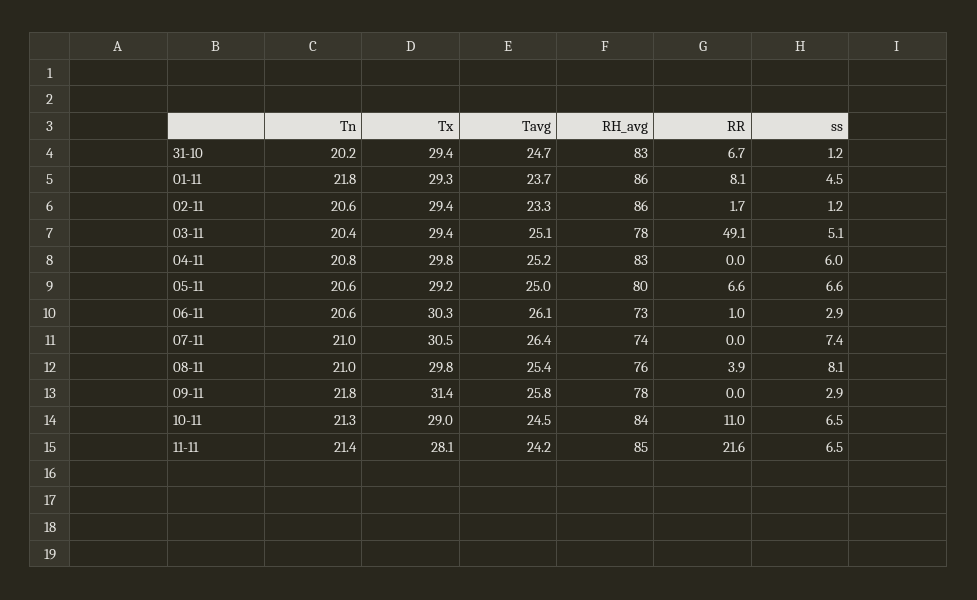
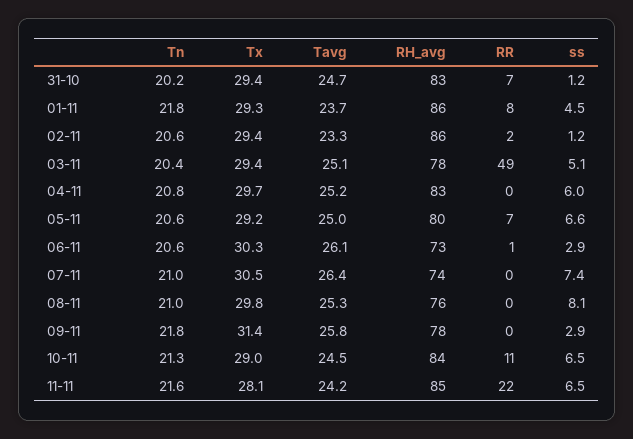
  {
    "Tn": {
      "31-10": 20.2,
      "01-11": 21.8,
      "02-11": 20.6,
      "03-11": 20.4,
      "04-11": 20.8,
      "05-11": 20.6,
      "06-11": 20.6,
      "07-11": 21,
      "08-11": 21,
      "09-11": 21.8,
      "10-11": 21.3,
-     "11-11": 21.4
+     "11-11": 21.6
    },
    "Tx": {
      "31-10": 29.4,
      "01-11": 29.3,
      "02-11": 29.4,
      "03-11": 29.4,
-     "04-11": 29.8,
+     "04-11": 29.7,
      "05-11": 29.2,
      "06-11": 30.3,
      "07-11": 30.5,
      "08-11": 29.8,
      "09-11": 31.4,
      "10-11": 29,
      "11-11": 28.1
    },
    "Tavg": {
      "31-10": 24.7,
      "01-11": 23.7,
      "02-11": 23.3,
      "03-11": 25.1,
      "04-11": 25.2,
      "05-11": 25,
      "06-11": 26.1,
      "07-11": 26.4,
-     "08-11": 25.4,
+     "08-11": 25.3,
      "09-11": 25.8,
      "10-11": 24.5,
      "11-11": 24.2
    },
    "RH_avg": {
      "31-10": 83,
      "01-11": 86,
      "02-11": 86,
      "03-11": 78,
      "04-11": 83,
      "05-11": 80,
      "06-11": 73,
      "07-11": 74,
      "08-11": 76,
      "09-11": 78,
      "10-11": 84,
      "11-11": 85
    },
    "RR": {
      "31-10": 6.7,
      "01-11": 8.1,
      "02-11": 1.7,
      "03-11": 49.1,
      "04-11": 0,
      "05-11": 6.6,
      "06-11": 1,
      "07-11": 0,
-     "08-11": 3.9,
+     "08-11": 0,
      "09-11": 0,
      "10-11": 11,
      "11-11": 21.6
    },
    "ss": {
      "31-10": 1.2,
      "01-11": 4.5,
      "02-11": 1.2,
      "03-11": 5.1,
      "04-11": 6,
      "05-11": 6.6,
      "06-11": 2.9,
      "07-11": 7.4,
      "08-11": 8.1,
      "09-11": 2.9,
      "10-11": 6.5,
      "11-11": 6.5
    }
  }

